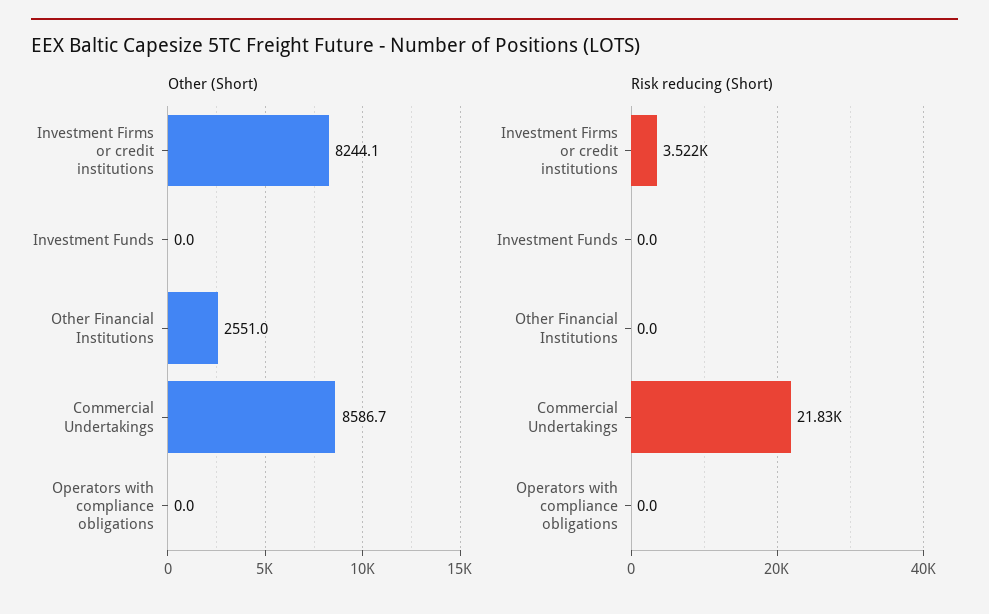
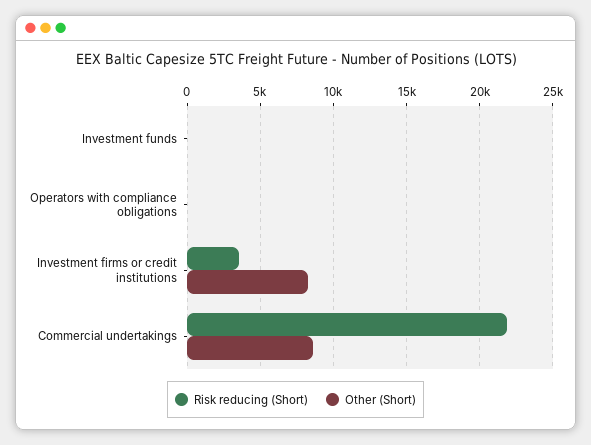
  {
    "Other (Short)": {
      "Investment Firms or credit institutions": 8244.1,
      "Investment Funds": 0,
-     "Other Financial Institutions": 2551,
      "Commercial Undertakings": 8586.7,
      "Operators with compliance obligations": 0
    },
    "Risk reducing (Short)": {
      "Investment Firms or credit institutions": 3522,
      "Investment Funds": 0,
-     "Other Financial Institutions": 0,
      "Commercial Undertakings": 21830,
      "Operators with compliance obligations": 0
    }
  }

